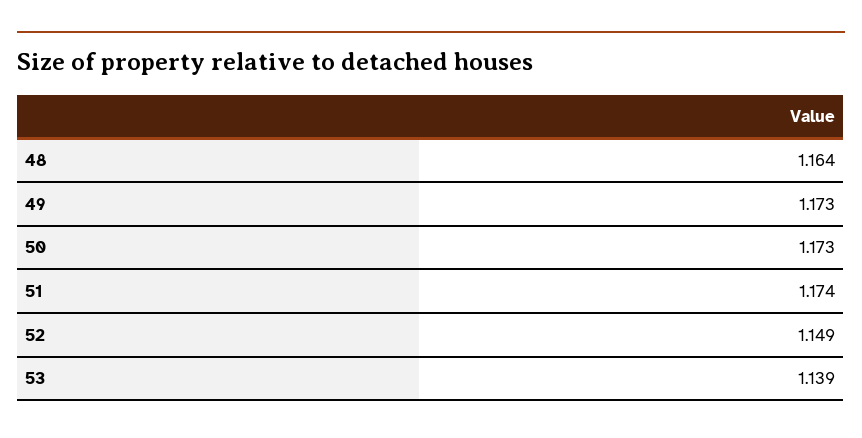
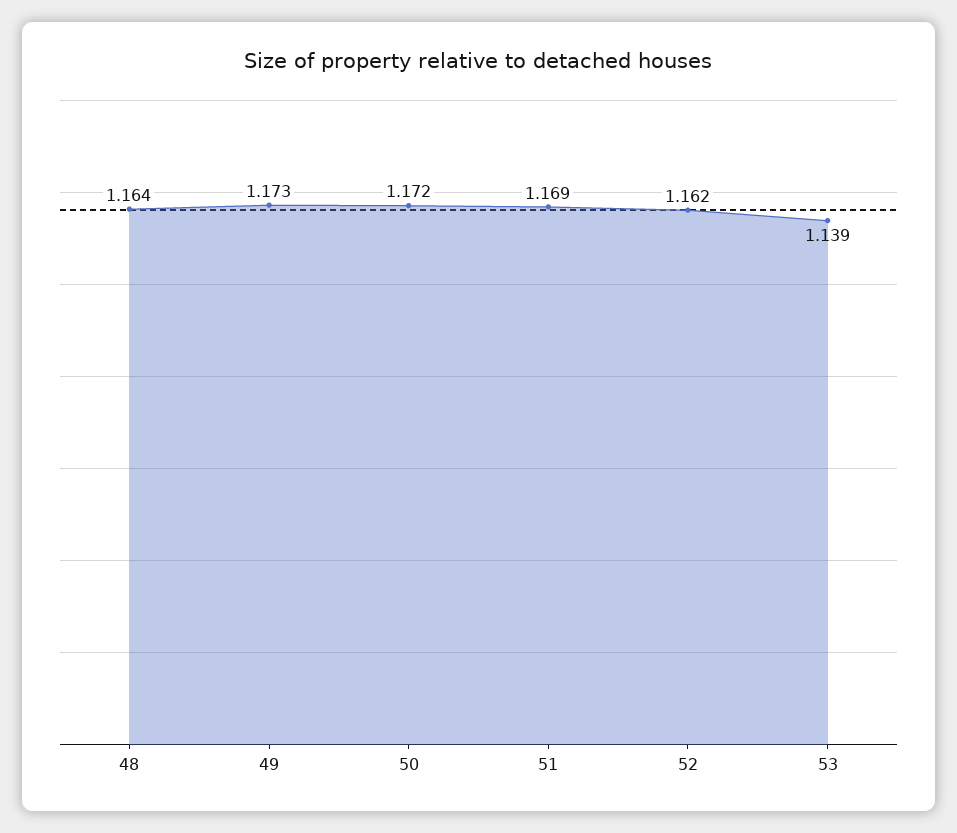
  {
    "48": 1.164,
    "49": 1.173,
-   "50": 1.173,
+   "50": 1.172,
-   "51": 1.174,
+   "51": 1.169,
-   "52": 1.149,
+   "52": 1.162,
    "53": 1.139
  }

